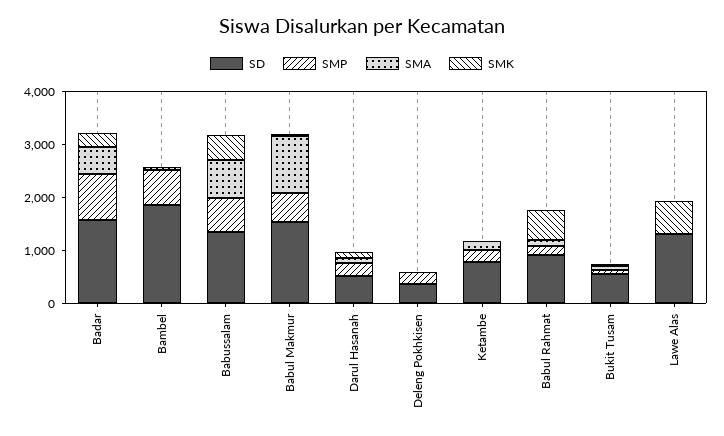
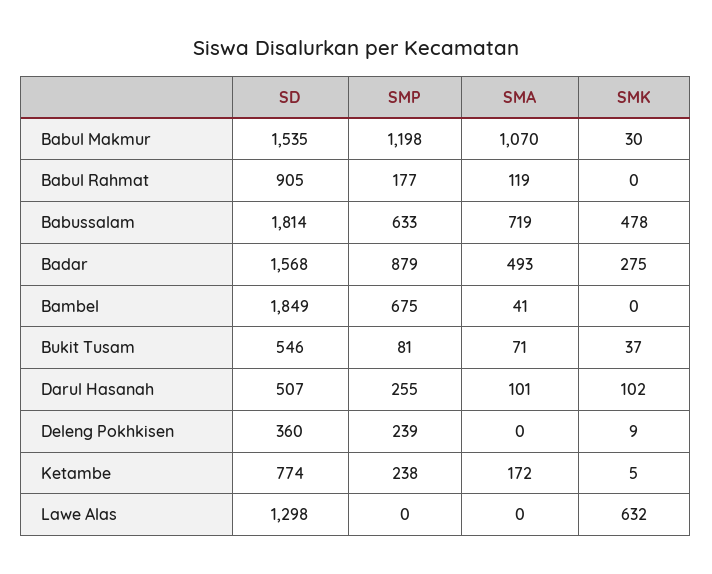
  {
    "SD": {
      "Badar": 1568,
      "Bambel": 1849,
-     "Babussalam": 1400,
+     "Babussalam": 1814,
      "Babul Makmur": 1535,
      "Darul Hasanah": 507,
      "Deleng Pokhkisen": 360,
      "Ketambe": 774,
      "Babul Rahmat": 905,
      "Bukit Tusam": 546,
      "Lawe Alas": 1298
    },
    "SMP": {
      "Badar": 879,
      "Bambel": 675,
      "Babussalam": 633,
-     "Babul Makmur": 600,
+     "Babul Makmur": 1198,
      "Darul Hasanah": 255,
      "Deleng Pokhkisen": 239,
      "Ketambe": 238,
      "Babul Rahmat": 177,
      "Bukit Tusam": 81,
      "Lawe Alas": 0
    },
    "SMA": {
      "Badar": 493,
      "Bambel": 41,
      "Babussalam": 719,
      "Babul Makmur": 1070,
      "Darul Hasanah": 101,
      "Deleng Pokhkisen": 0,
      "Ketambe": 172,
      "Babul Rahmat": 119,
      "Bukit Tusam": 71,
      "Lawe Alas": 0
    },
    "SMK": {
      "Badar": 275,
      "Bambel": 0,
      "Babussalam": 478,
      "Babul Makmur": 30,
      "Darul Hasanah": 102,
      "Deleng Pokhkisen": 9,
      "Ketambe": 5,
-     "Babul Rahmat": 600,
+     "Babul Rahmat": 0,
      "Bukit Tusam": 37,
      "Lawe Alas": 632
    }
  }

